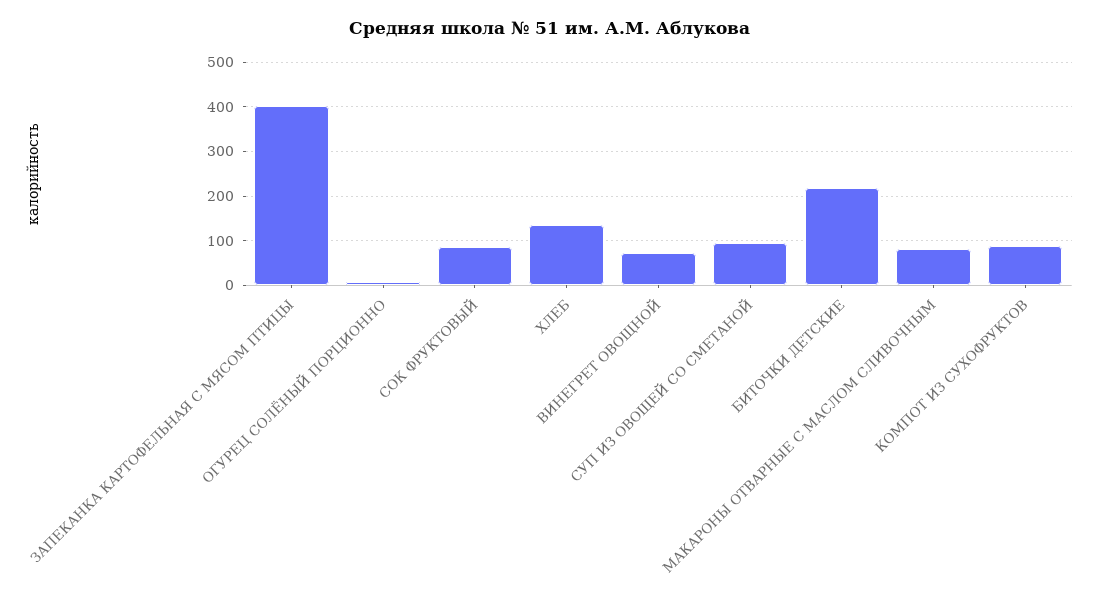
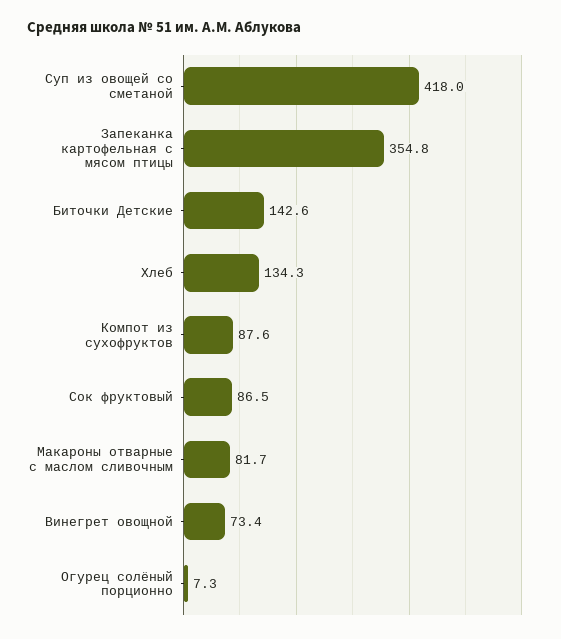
  {
-   "ЗАПЕКАНКА КАРТОФЕЛЬНАЯ С МЯСОМ ПТИЦЫ": 400,
+   "ЗАПЕКАНКА КАРТОФЕЛЬНАЯ С МЯСОМ ПТИЦЫ": 354.8,
    "ОГУРЕЦ СОЛЁНЫЙ ПОРЦИОННО": 7.3,
    "СОК ФРУКТОВЫЙ": 86.5,
    "ХЛЕБ": 134.3,
    "ВИНЕГРЕТ ОВОЩНОЙ": 73.4,
-   "СУП ИЗ ОВОЩЕЙ СО СМЕТАНОЙ": 100,
+   "СУП ИЗ ОВОЩЕЙ СО СМЕТАНОЙ": 418,
-   "БИТОЧКИ ДЕТСКИЕ": 220,
+   "БИТОЧКИ ДЕТСКИЕ": 142.6,
    "МАКАРОНЫ ОТВАРНЫЕ С МАСЛОМ СЛИВОЧНЫМ": 81.7,
    "КОМПОТ ИЗ СУХОФРУКТОВ": 87.6
  }

